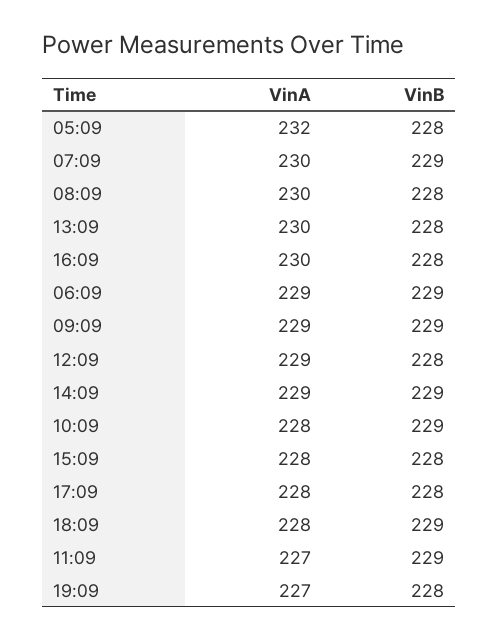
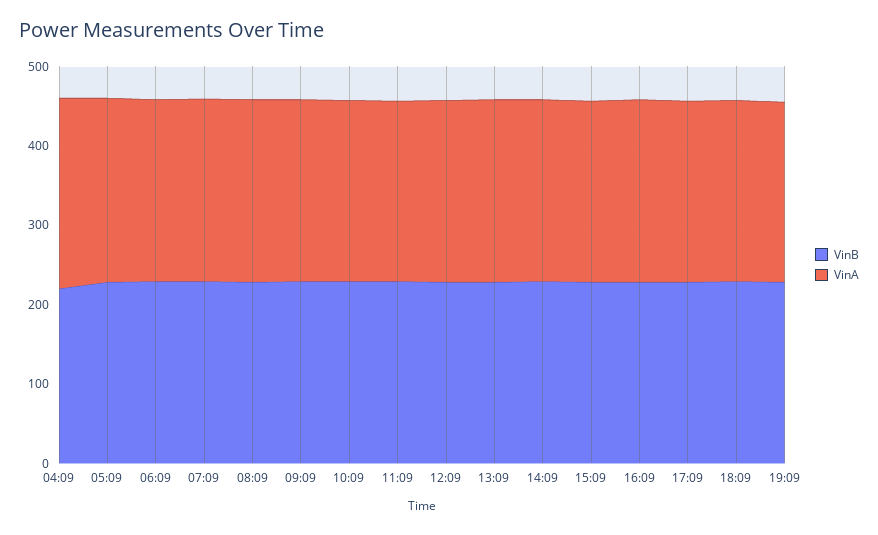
  {
    "VinA": {
      "05:09": 232,
      "07:09": 230,
      "08:09": 230,
      "13:09": 230,
      "16:09": 230,
      "06:09": 229,
      "09:09": 229,
      "12:09": 229,
      "14:09": 229,
      "10:09": 228,
      "15:09": 228,
      "17:09": 228,
      "18:09": 228,
      "11:09": 227,
-     "19:09": 227
+     "19:09": 227,
+     "04:09": 240
    },
    "VinB": {
      "05:09": 228,
      "07:09": 229,
      "08:09": 228,
      "13:09": 228,
      "16:09": 228,
      "06:09": 229,
      "09:09": 229,
      "12:09": 228,
      "14:09": 229,
      "10:09": 229,
      "15:09": 228,
      "17:09": 228,
      "18:09": 229,
      "11:09": 229,
-     "19:09": 228
+     "19:09": 228,
+     "04:09": 220
    }
  }

